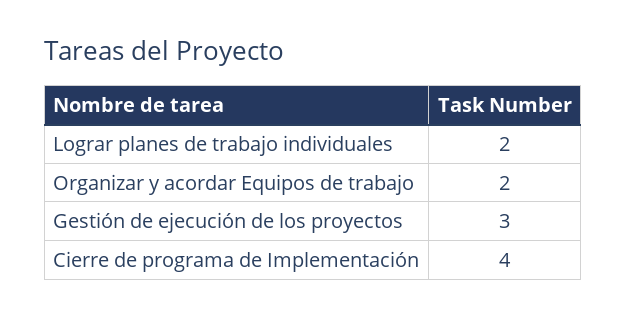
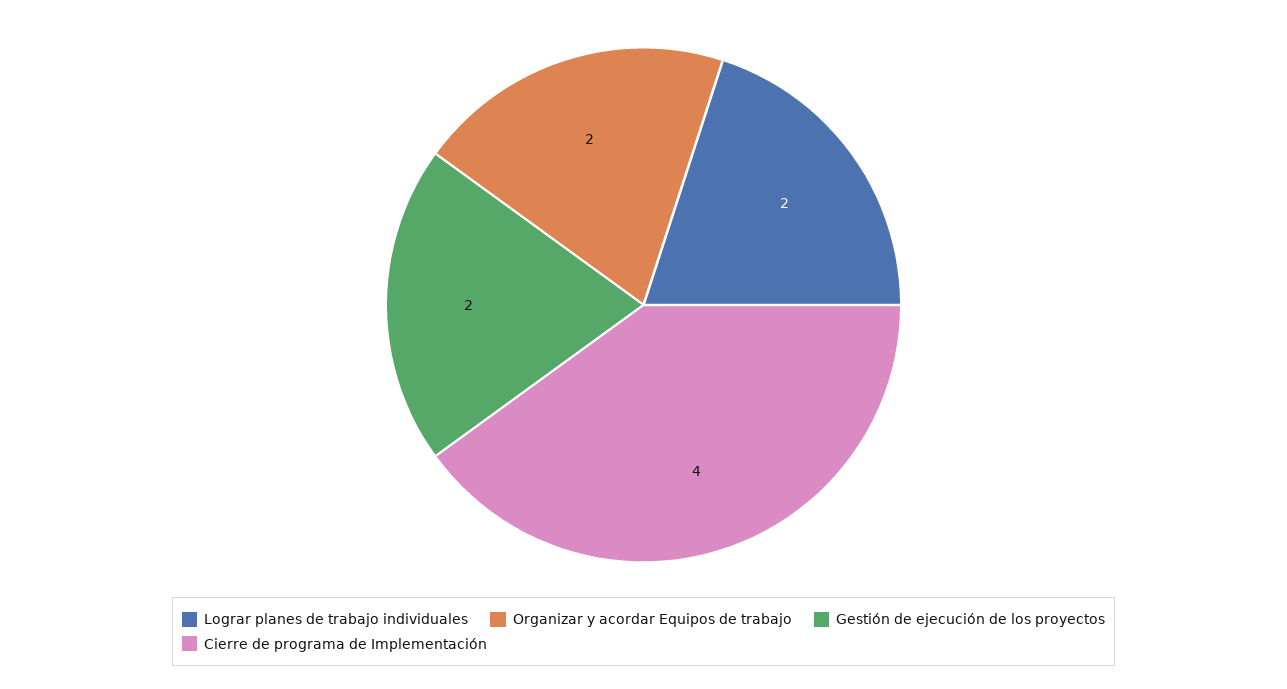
  {
    "Lograr planes de trabajo individuales": 2,
    "Organizar y acordar Equipos de trabajo": 2,
-   "Gestión de ejecución de los proyectos": 3,
+   "Gestión de ejecución de los proyectos": 2,
    "Cierre de programa de Implementación": 4
  }

